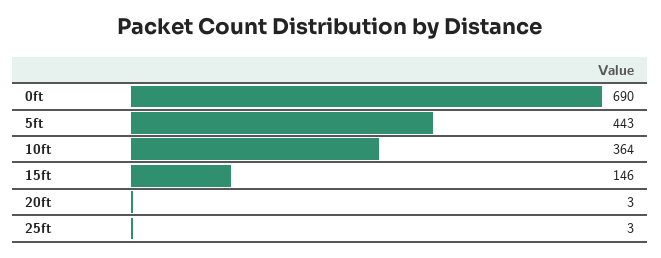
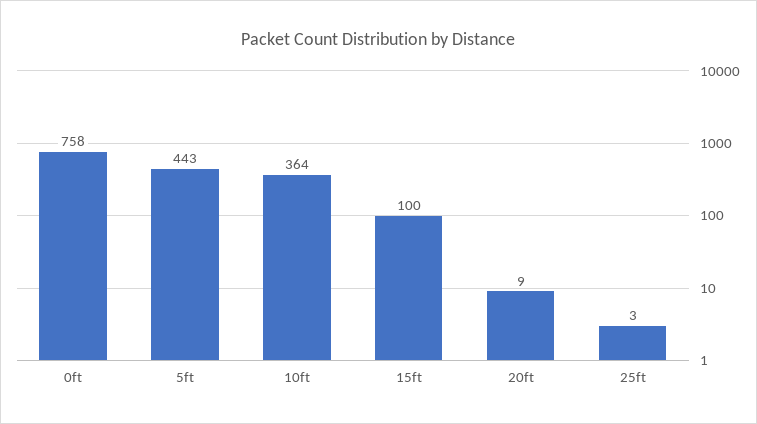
  {
-   "0ft": 690,
+   "0ft": 758,
    "5ft": 443,
    "10ft": 364,
-   "15ft": 146,
+   "15ft": 100,
-   "20ft": 3,
+   "20ft": 9,
    "25ft": 3
  }

